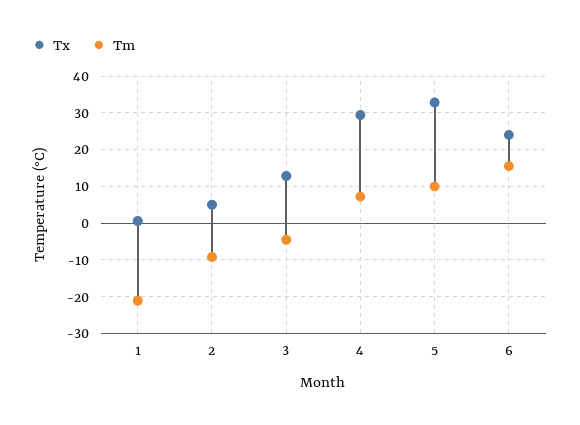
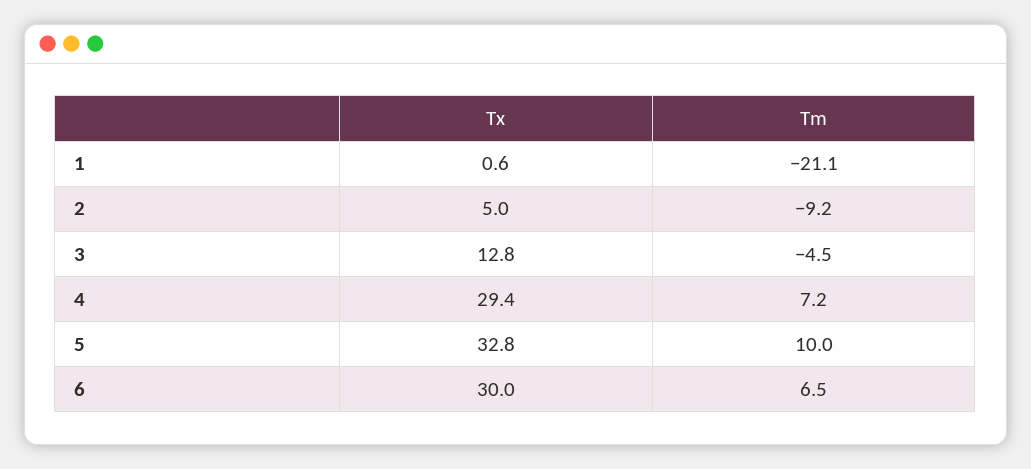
  {
    "Tx": {
      "1": 0.6,
      "2": 5,
      "3": 12.8,
      "4": 29.4,
      "5": 32.8,
-     "6": 24
+     "6": 30
    },
    "Tm": {
      "1": -21.1,
      "2": -9.2,
      "3": -4.5,
      "4": 7.2,
      "5": 10,
-     "6": 16
+     "6": 6.5
    }
  }

